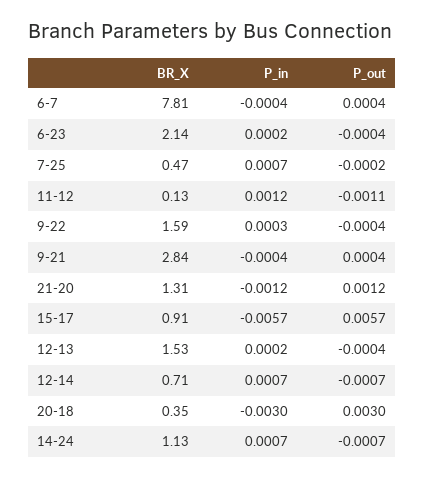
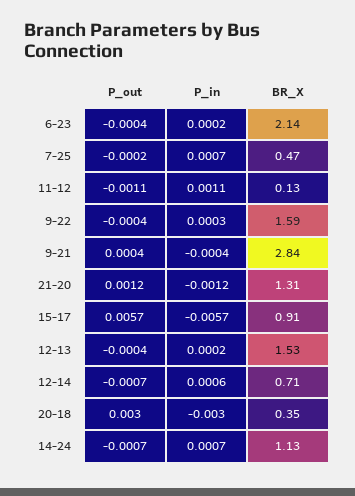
  {
    "BR_X": {
-     "6-7": 7.81,
      "6-23": 2.14,
      "7-25": 0.47,
      "11-12": 0.13,
      "9-22": 1.59,
      "9-21": 2.84,
      "21-20": 1.31,
      "15-17": 0.91,
      "12-13": 1.53,
      "12-14": 0.71,
      "20-18": 0.35,
      "14-24": 1.13
    },
    "P_in": {
-     "6-7": -0.0004,
      "6-23": 0.0002,
      "7-25": 0.0007,
-     "11-12": 0.0012,
+     "11-12": 0.0011,
      "9-22": 0.0003,
      "9-21": -0.0004,
      "21-20": -0.0012,
      "15-17": -0.0057,
      "12-13": 0.0002,
-     "12-14": 0.0007,
+     "12-14": 0.0006,
      "20-18": -0.003,
      "14-24": 0.0007
    },
    "P_out": {
-     "6-7": 0.0004,
      "6-23": -0.0004,
      "7-25": -0.0002,
      "11-12": -0.0011,
      "9-22": -0.0004,
      "9-21": 0.0004,
      "21-20": 0.0012,
      "15-17": 0.0057,
      "12-13": -0.0004,
      "12-14": -0.0007,
      "20-18": 0.003,
      "14-24": -0.0007
    }
  }

